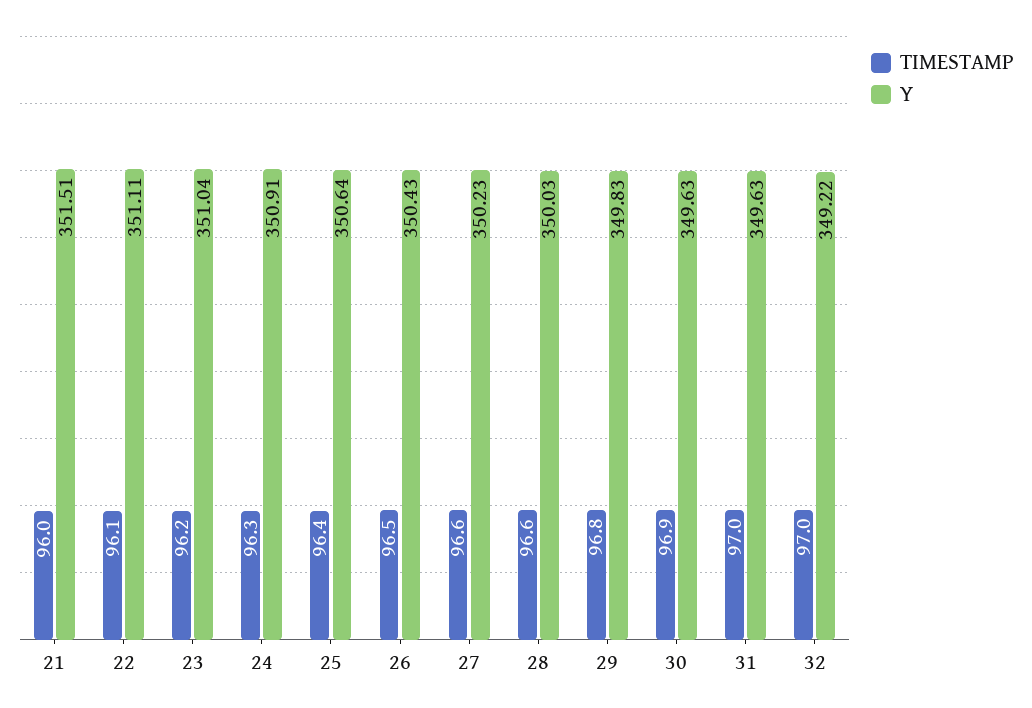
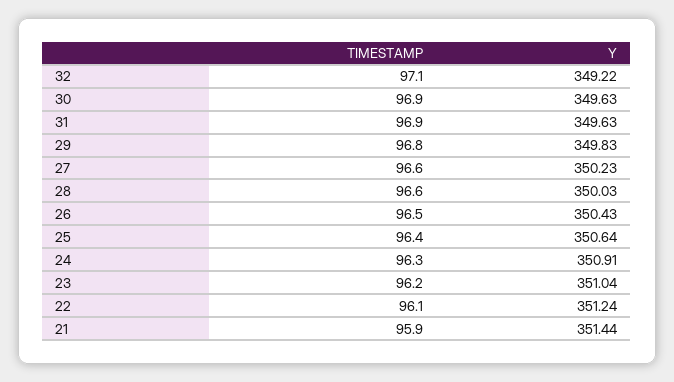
  {
    "TIMESTAMP": {
-     "21": 96,
+     "21": 95.9,
      "22": 96.1,
      "23": 96.2,
      "24": 96.3,
      "25": 96.4,
      "26": 96.5,
      "27": 96.6,
      "28": 96.6,
      "29": 96.8,
      "30": 96.9,
-     "31": 97,
+     "31": 96.9,
-     "32": 97
+     "32": 97.1
    },
    "Y": {
-     "21": 351.51,
+     "21": 351.44,
-     "22": 351.11,
+     "22": 351.24,
      "23": 351.04,
      "24": 350.91,
      "25": 350.64,
      "26": 350.43,
      "27": 350.23,
      "28": 350.03,
      "29": 349.83,
      "30": 349.63,
      "31": 349.63,
      "32": 349.22
    }
  }

